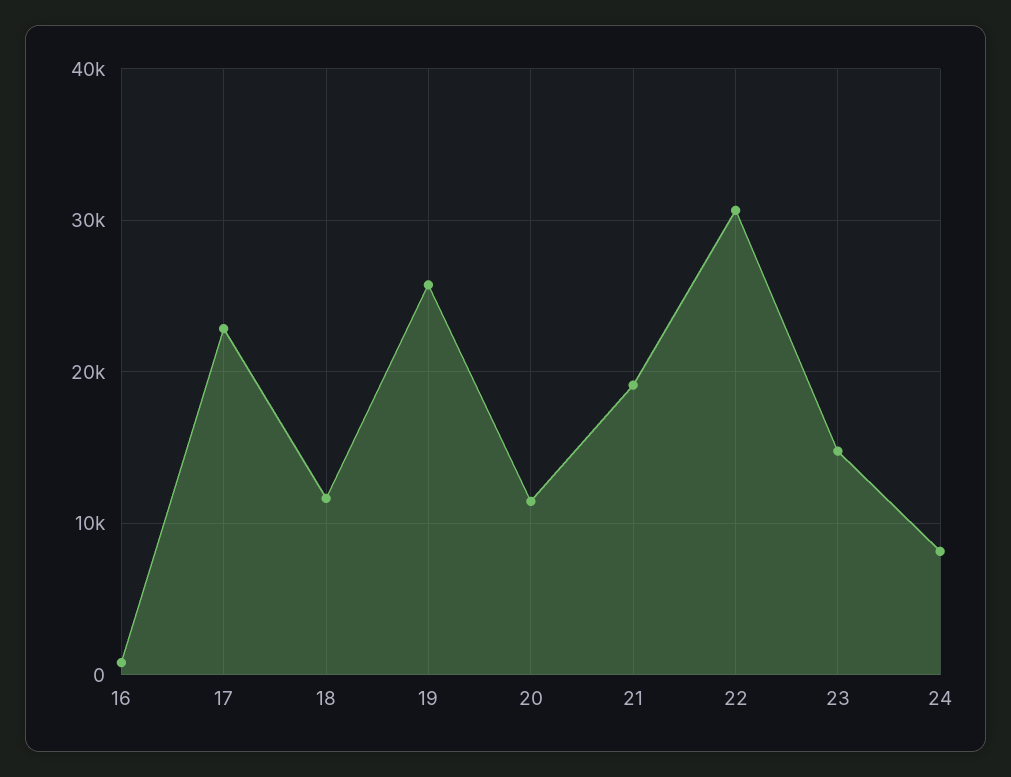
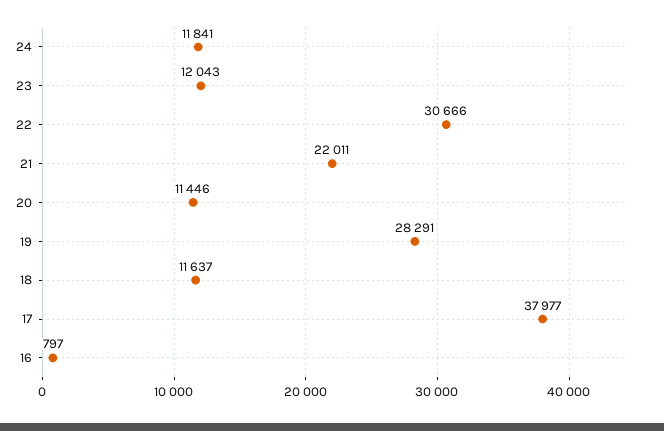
  {
    "16": 797,
-   "17": 23000,
+   "17": 37977,
    "18": 11637,
-   "19": 26000,
+   "19": 28291,
    "20": 11446,
-   "21": 19000,
+   "21": 22011,
    "22": 30666,
-   "23": 15000,
+   "23": 12043,
-   "24": 8000
+   "24": 11841
  }

